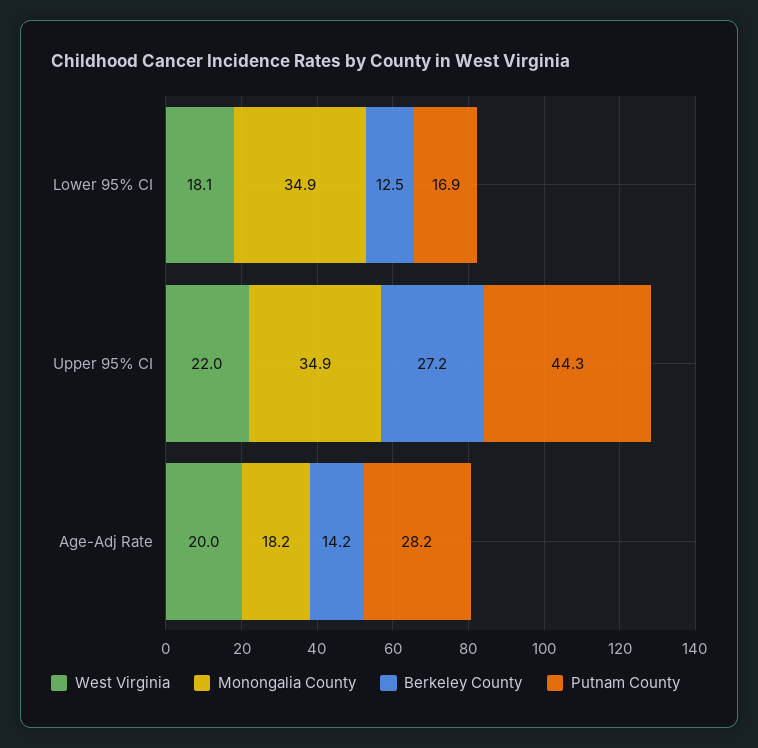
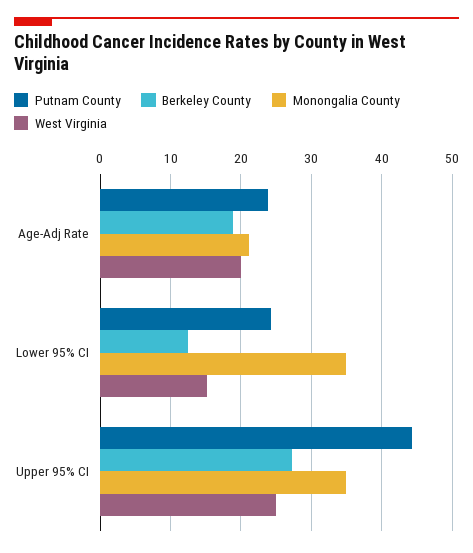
  {
    "West Virginia": {
-     "Lower 95% CI": 18.1,
+     "Lower 95% CI": 15,
-     "Upper 95% CI": 22,
+     "Upper 95% CI": 25,
      "Age-Adj Rate": 20
    },
    "Monongalia County": {
      "Lower 95% CI": 34.9,
      "Upper 95% CI": 34.9,
-     "Age-Adj Rate": 18.2
+     "Age-Adj Rate": 21
    },
    "Berkeley County": {
      "Lower 95% CI": 12.5,
      "Upper 95% CI": 27.2,
-     "Age-Adj Rate": 14.2
+     "Age-Adj Rate": 19
    },
    "Putnam County": {
-     "Lower 95% CI": 16.9,
+     "Lower 95% CI": 24,
      "Upper 95% CI": 44.3,
-     "Age-Adj Rate": 28.2
+     "Age-Adj Rate": 24
    }
  }

